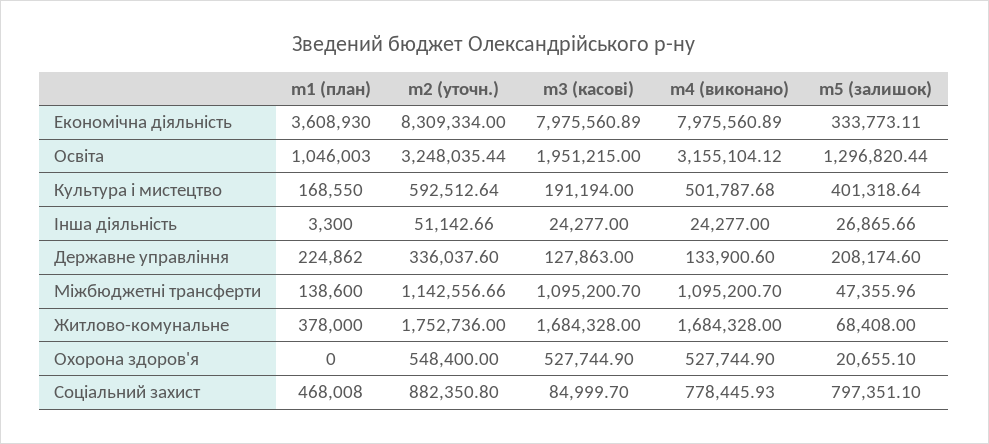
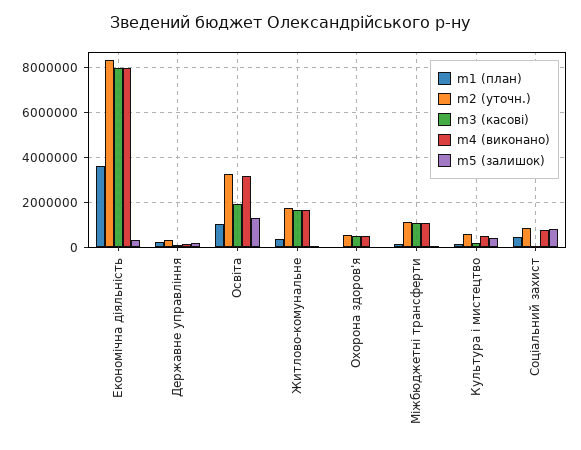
  {
    "m1 (план)": {
      "Економічна діяльність": 3608930,
      "Освіта": 1046003,
      "Культура i мистецтво": 168550,
-     "Інша діяльність": 3300,
      "Державне управління": 224862,
      "Міжбюджетні трансферти": 138600,
      "Житлово-комунальне": 378000,
      "Охорона здоров'я": 0,
      "Соціальний захист": 468008
    },
    "m2 (уточн.)": {
      "Економічна діяльність": 8309334,
      "Освіта": 3248035.44,
      "Культура i мистецтво": 592512.64,
-     "Інша діяльність": 51142.66,
      "Державне управління": 336037.6,
      "Міжбюджетні трансферти": 1142556.66,
      "Житлово-комунальне": 1752736,
      "Охорона здоров'я": 548400,
      "Соціальний захист": 882350.8
    },
    "m3 (касові)": {
      "Економічна діяльність": 7975560.89,
      "Освіта": 1951215,
      "Культура i мистецтво": 191194,
-     "Інша діяльність": 24277,
      "Державне управління": 127863,
      "Міжбюджетні трансферти": 1095200.7,
      "Житлово-комунальне": 1684328,
      "Охорона здоров'я": 527744.9,
      "Соціальний захист": 84999.7
    },
    "m4 (виконано)": {
      "Економічна діяльність": 7975560.89,
      "Освіта": 3155104.12,
      "Культура i мистецтво": 501787.68,
-     "Інша діяльність": 24277,
      "Державне управління": 133900.6,
      "Міжбюджетні трансферти": 1095200.7,
      "Житлово-комунальне": 1684328,
      "Охорона здоров'я": 527744.9,
      "Соціальний захист": 778445.93
    },
    "m5 (залишок)": {
      "Економічна діяльність": 333773.11,
      "Освіта": 1296820.44,
      "Культура i мистецтво": 401318.64,
-     "Інша діяльність": 26865.66,
      "Державне управління": 208174.6,
      "Міжбюджетні трансферти": 47355.96,
      "Житлово-комунальне": 68408,
      "Охорона здоров'я": 20655.1,
      "Соціальний захист": 797351.1
    }
  }

